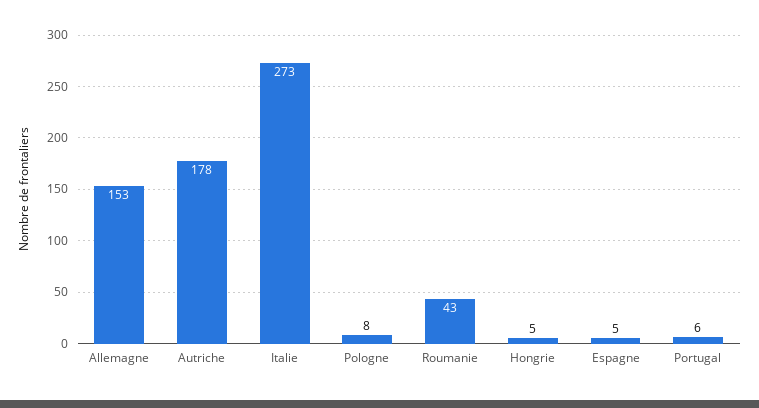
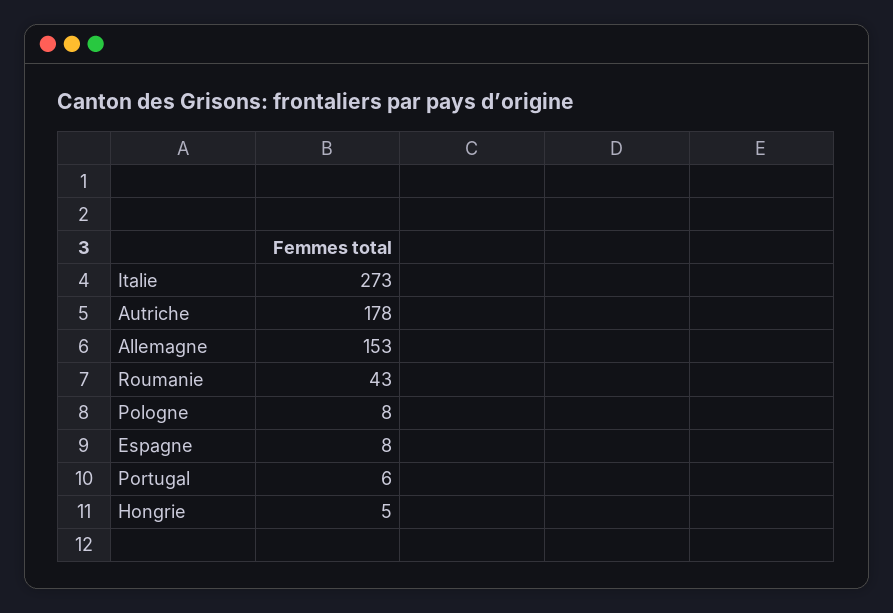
  {
    "Allemagne": 153,
    "Autriche": 178,
    "Italie": 273,
    "Pologne": 8,
    "Roumanie": 43,
    "Hongrie": 5,
-   "Espagne": 5,
+   "Espagne": 8,
    "Portugal": 6
  }

